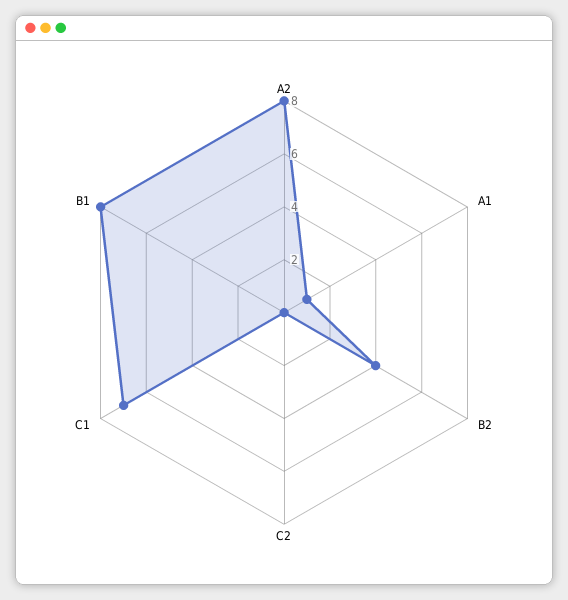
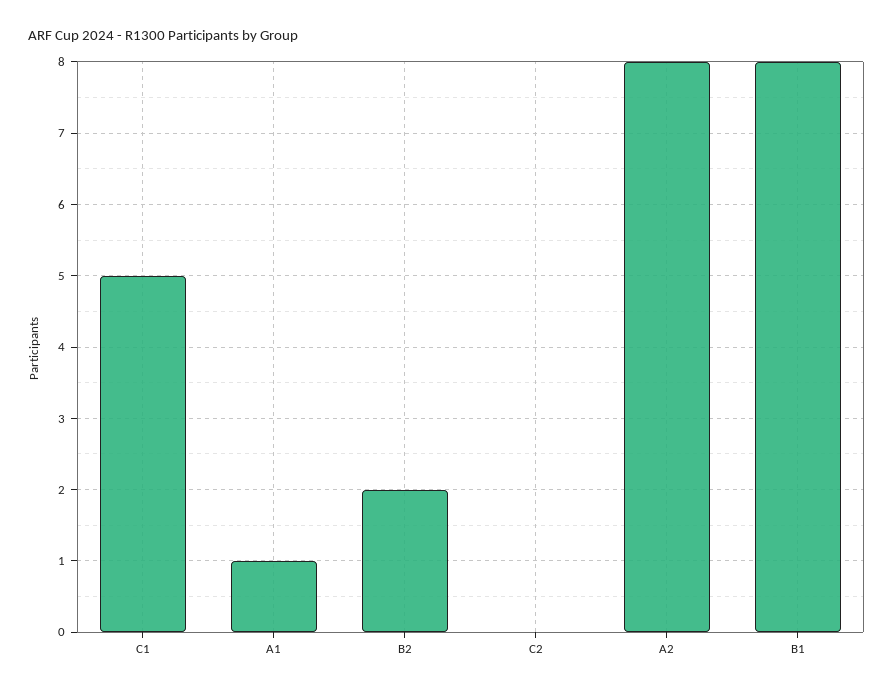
  {
    "A2": 8,
    "A1": 1,
-   "B2": 4,
+   "B2": 2,
    "C2": 0,
-   "C1": 7,
+   "C1": 5,
    "B1": 8
  }

